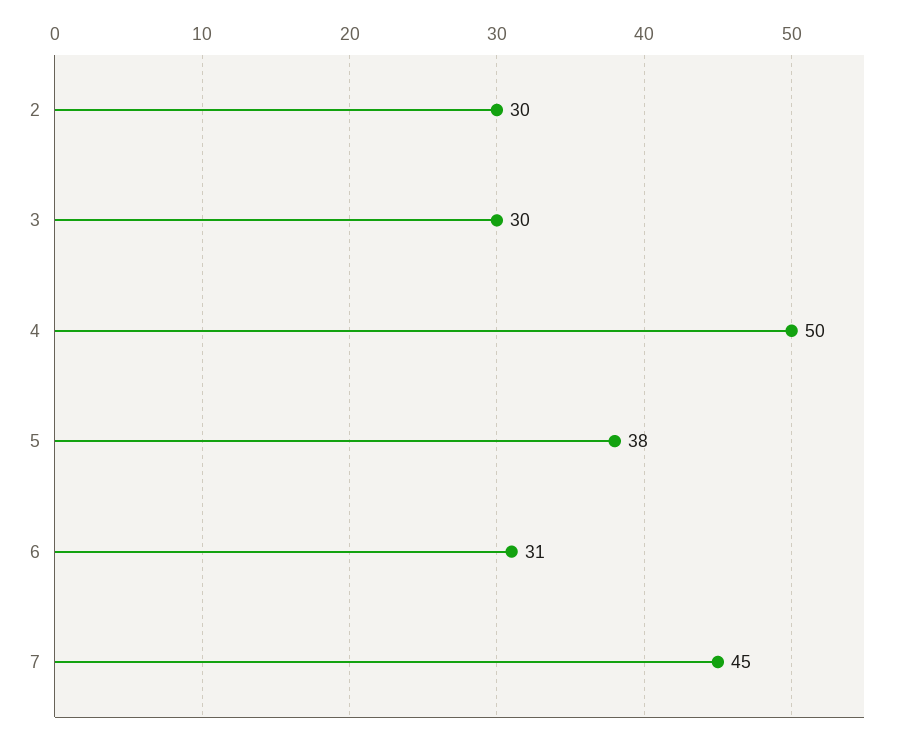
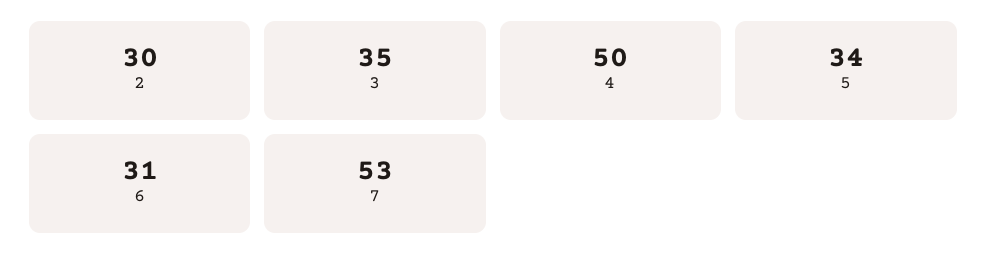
  {
    "2": 30,
-   "3": 30,
+   "3": 35,
    "4": 50,
-   "5": 38,
+   "5": 34,
    "6": 31,
-   "7": 45
+   "7": 53
  }

